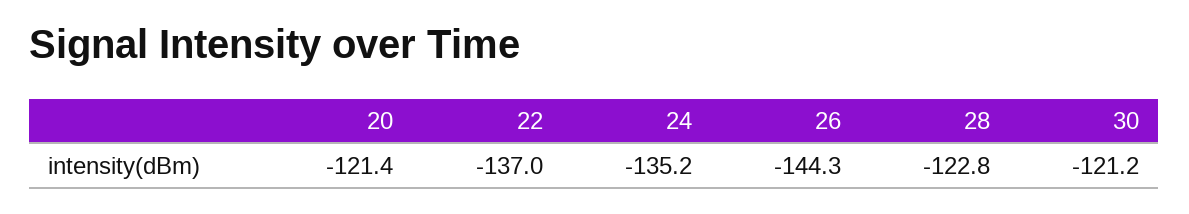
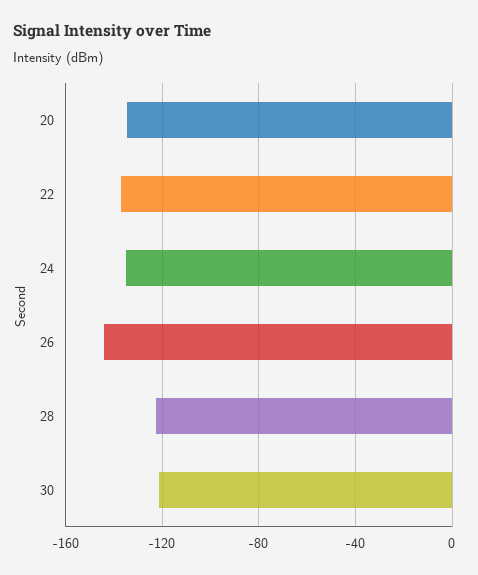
  {
-   "20": -121.4,
+   "20": -135,
    "22": -137,
    "24": -135.2,
    "26": -144.3,
    "28": -122.8,
    "30": -121.2
  }

